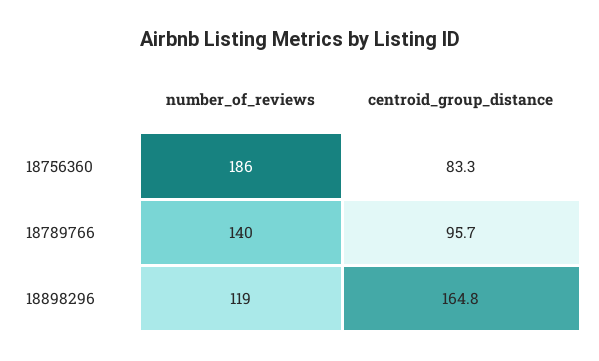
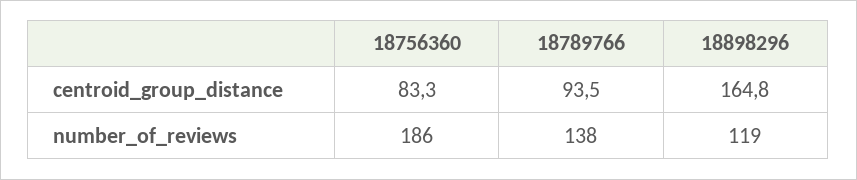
  {
    "number_of_reviews": {
      "18756360": 186,
-     "18789766": 140,
+     "18789766": 138,
      "18898296": 119
    },
    "centroid_group_distance": {
      "18756360": 83.3,
-     "18789766": 95.7,
+     "18789766": 93.5,
      "18898296": 164.8
    }
  }

